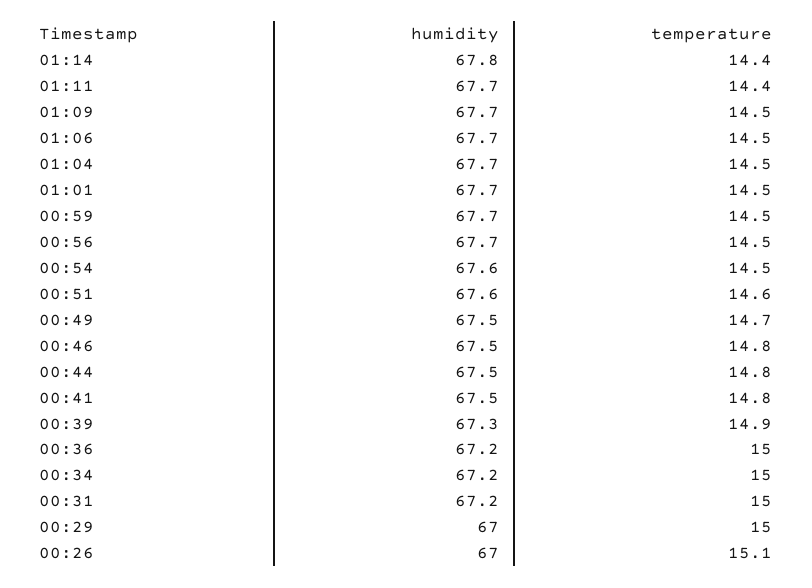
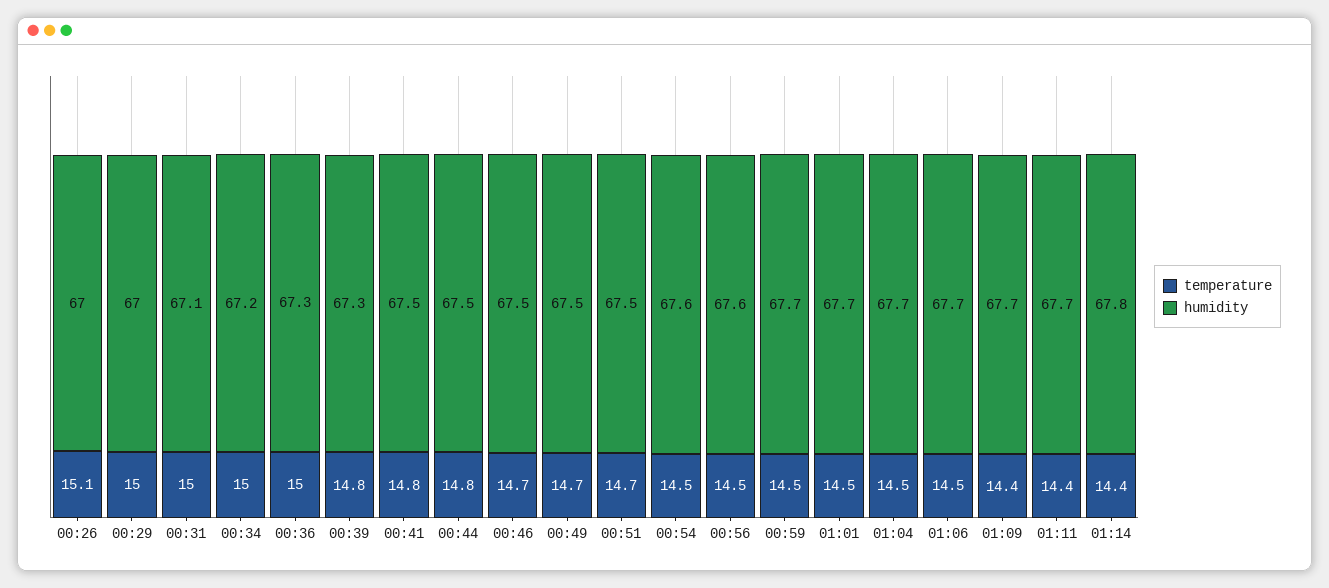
  {
    "humidity": {
      "01:14": 67.8,
      "01:11": 67.7,
      "01:09": 67.7,
      "01:06": 67.7,
      "01:04": 67.7,
      "01:01": 67.7,
      "00:59": 67.7,
-     "00:56": 67.7,
+     "00:56": 67.6,
      "00:54": 67.6,
-     "00:51": 67.6,
+     "00:51": 67.5,
      "00:49": 67.5,
      "00:46": 67.5,
      "00:44": 67.5,
      "00:41": 67.5,
      "00:39": 67.3,
-     "00:36": 67.2,
+     "00:36": 67.3,
      "00:34": 67.2,
-     "00:31": 67.2,
+     "00:31": 67.1,
      "00:29": 67,
      "00:26": 67
    },
    "temperature": {
      "01:14": 14.4,
      "01:11": 14.4,
-     "01:09": 14.5,
+     "01:09": 14.4,
      "01:06": 14.5,
      "01:04": 14.5,
      "01:01": 14.5,
      "00:59": 14.5,
      "00:56": 14.5,
      "00:54": 14.5,
-     "00:51": 14.6,
+     "00:51": 14.7,
      "00:49": 14.7,
-     "00:46": 14.8,
+     "00:46": 14.7,
      "00:44": 14.8,
      "00:41": 14.8,
-     "00:39": 14.9,
+     "00:39": 14.8,
      "00:36": 15,
      "00:34": 15,
      "00:31": 15,
      "00:29": 15,
      "00:26": 15.1
    }
  }

